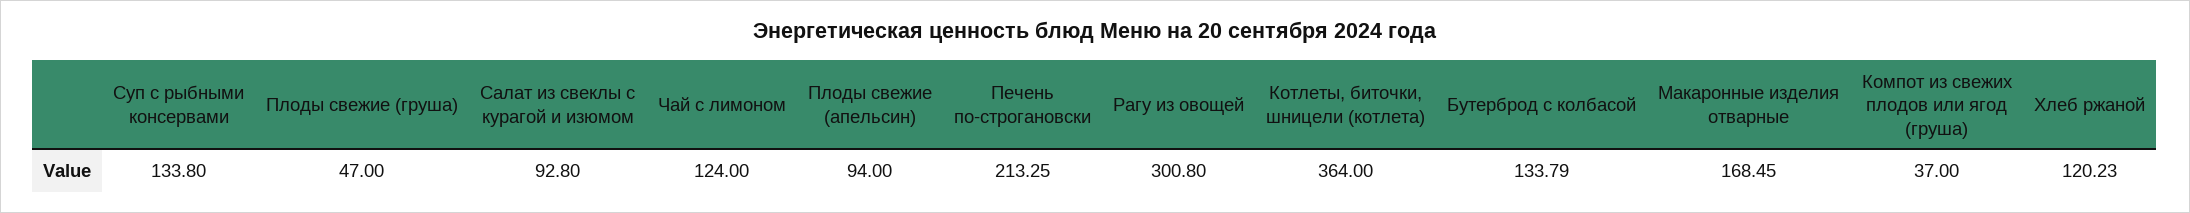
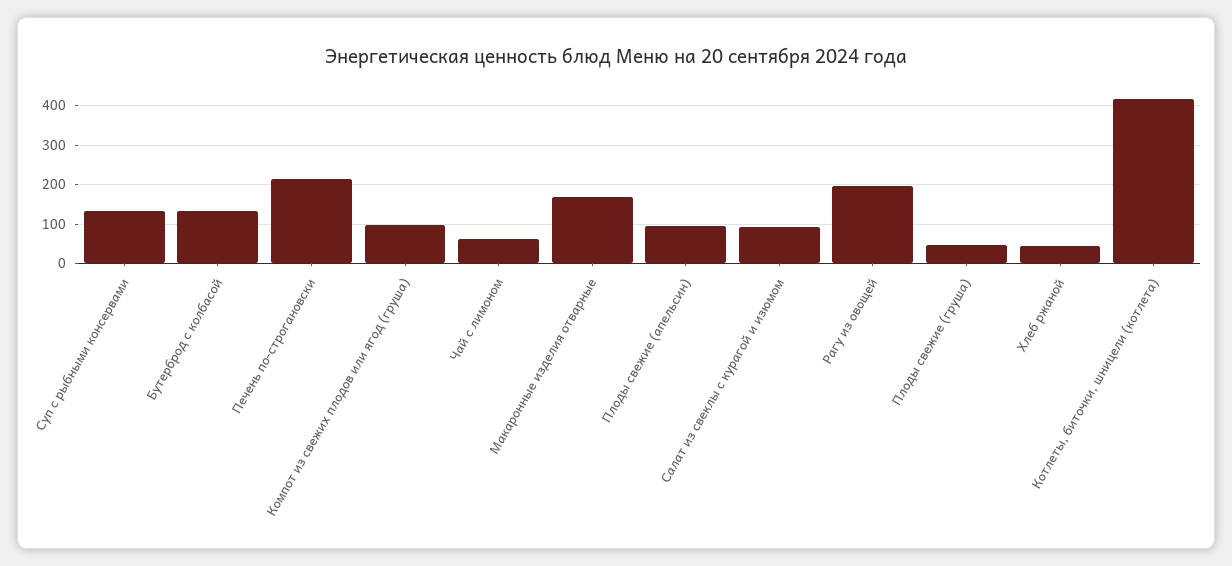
  {
    "Суп с рыбными консервами": 133.8,
    "Плоды свежие (груша)": 47,
    "Салат из свеклы с курагой и изюмом": 92.8,
-   "Чай с лимоном": 124,
+   "Чай с лимоном": 60,
    "Плоды свежие (апельсин)": 94,
    "Печень по-строгановски": 213.25,
-   "Рагу из овощей": 300.8,
+   "Рагу из овощей": 200,
-   "Котлеты, биточки, шницели (котлета)": 364,
+   "Котлеты, биточки, шницели (котлета)": 420,
    "Бутерброд с колбасой": 133.79,
    "Макаронные изделия отварные": 168.45,
-   "Компот из свежих плодов или ягод (груша)": 37,
+   "Компот из свежих плодов или ягод (груша)": 100,
-   "Хлеб ржаной": 120.23
+   "Хлеб ржаной": 40
  }

